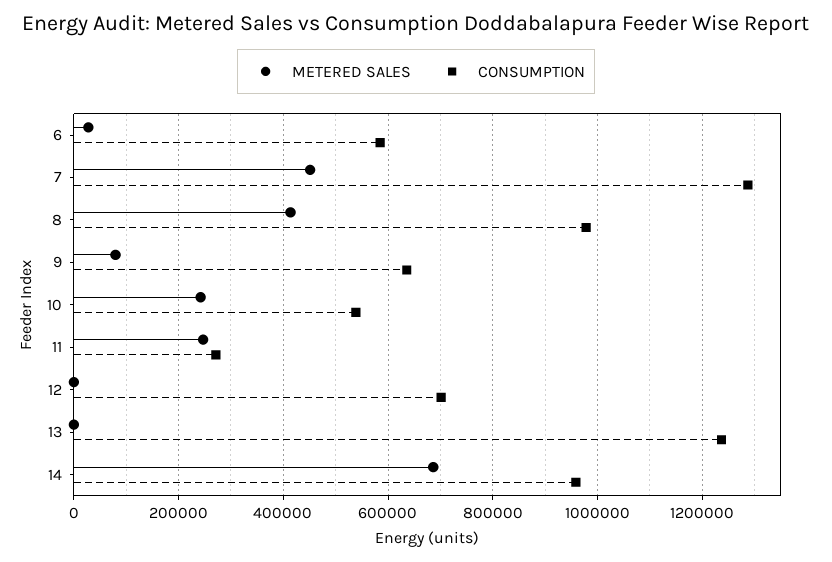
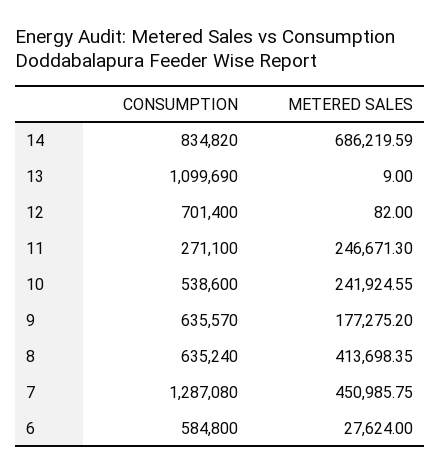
  {
    "METERED SALES": {
      "6": 27624,
      "7": 450985.75,
      "8": 413698.35,
-     "9": 80000,
+     "9": 177275.2,
      "10": 241924.55,
      "11": 246671.3,
      "12": 82,
      "13": 9,
      "14": 686219.59
    },
    "CONSUMPTION": {
      "6": 584800,
      "7": 1287080,
-     "8": 980000,
+     "8": 635240,
      "9": 635570,
      "10": 538600,
      "11": 271100,
      "12": 701400,
-     "13": 1240000,
+     "13": 1099690,
-     "14": 960000
+     "14": 834820
    }
  }

